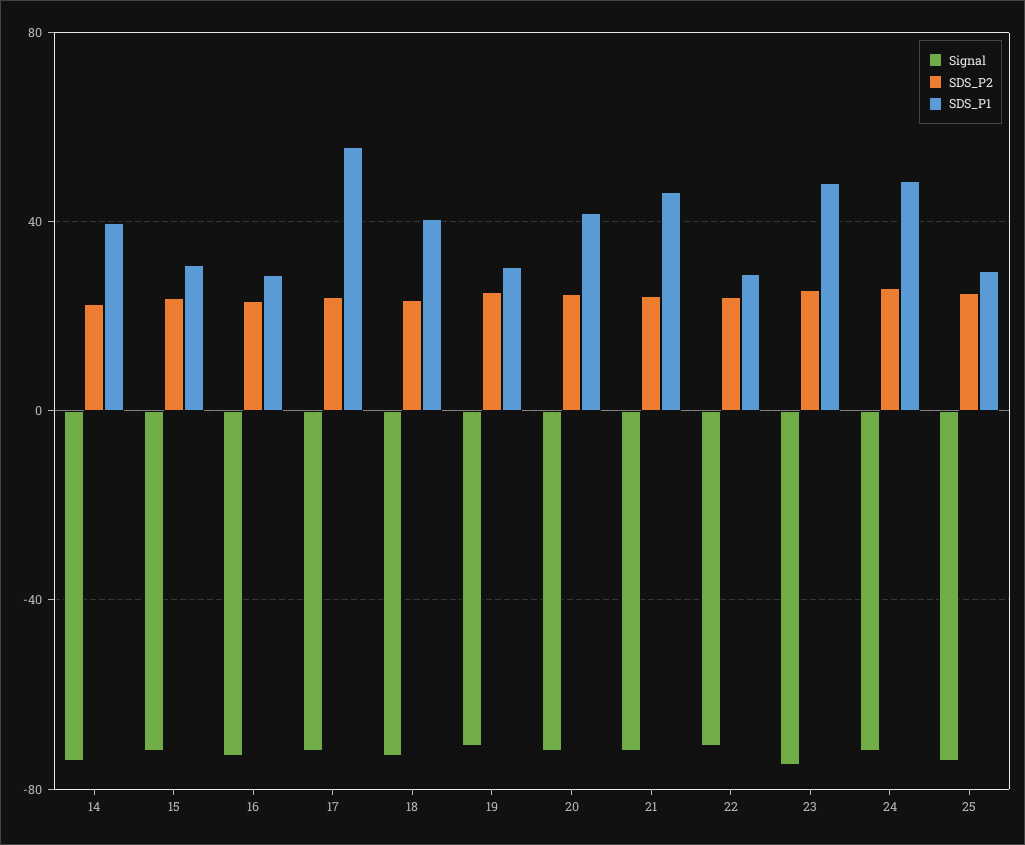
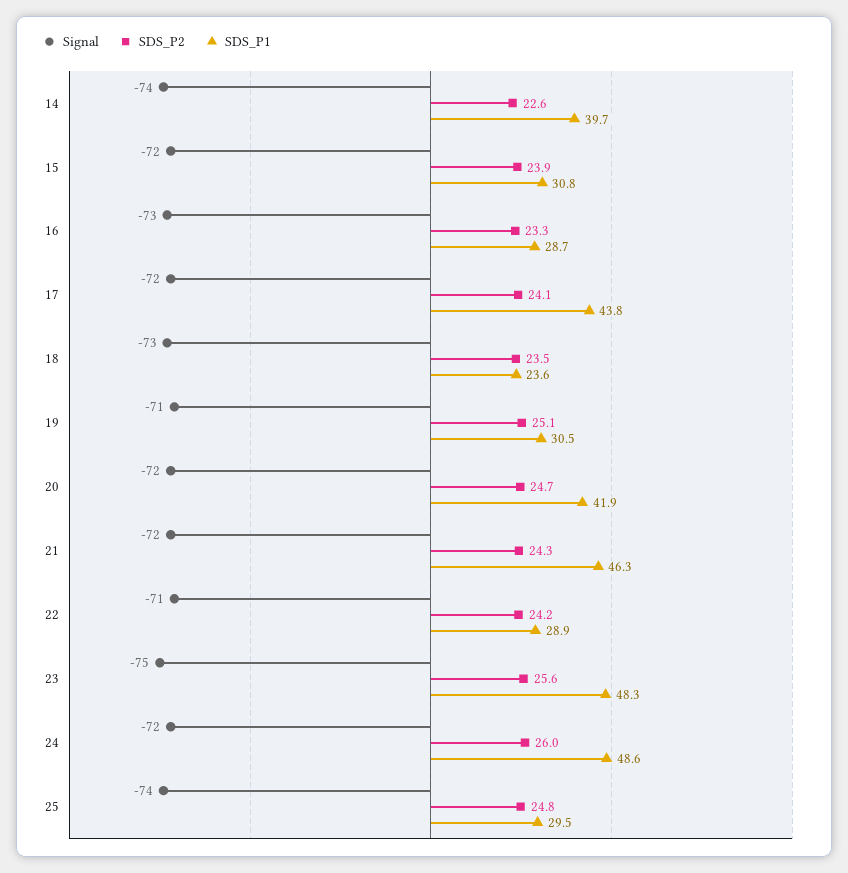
  {
    "Signal": {
      "14": -74,
      "15": -72,
      "16": -73,
      "17": -72,
      "18": -73,
      "19": -71,
      "20": -72,
      "21": -72,
      "22": -71,
      "23": -75,
      "24": -72,
      "25": -74
    },
    "SDS_P2": {
      "14": 22.6,
      "15": 23.9,
      "16": 23.3,
      "17": 24.1,
      "18": 23.5,
      "19": 25.1,
      "20": 24.7,
      "21": 24.3,
      "22": 24.2,
      "23": 25.6,
      "24": 26,
      "25": 24.8
    },
    "SDS_P1": {
      "14": 39.7,
      "15": 30.8,
      "16": 28.7,
-     "17": 55,
+     "17": 43.8,
-     "18": 40,
+     "18": 23.6,
      "19": 30.5,
      "20": 41.9,
      "21": 46.3,
      "22": 28.9,
      "23": 48.3,
      "24": 48.6,
      "25": 29.5
    }
  }

